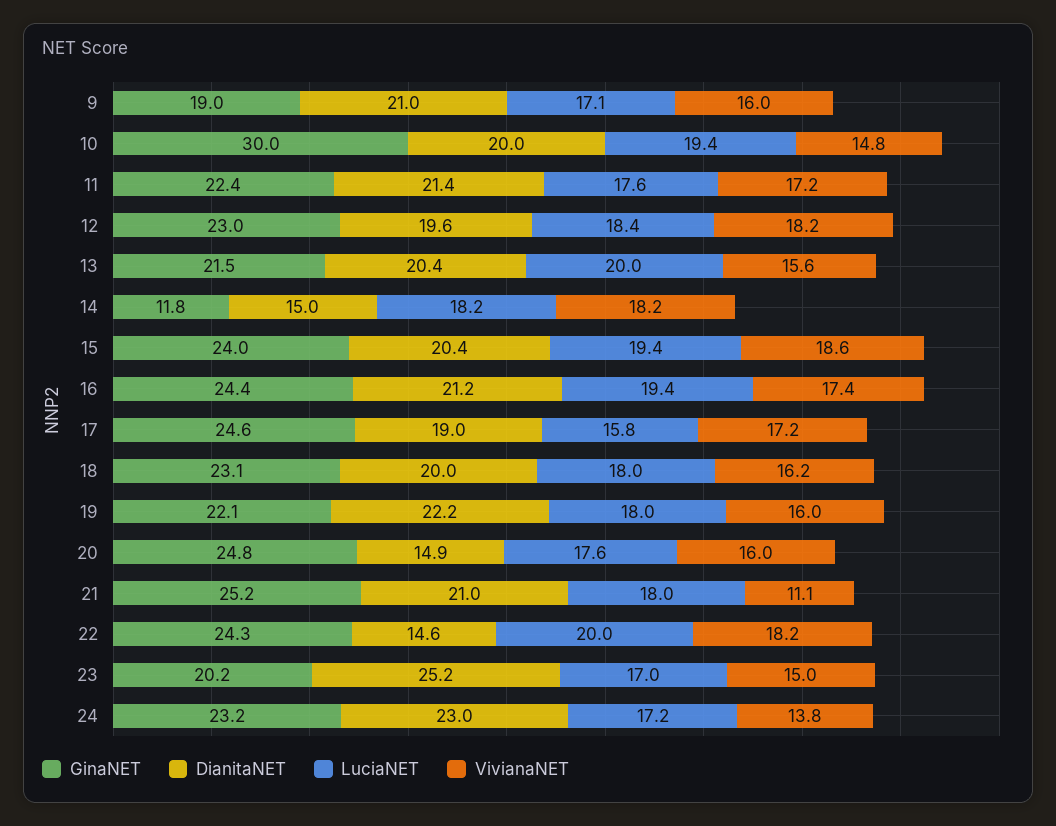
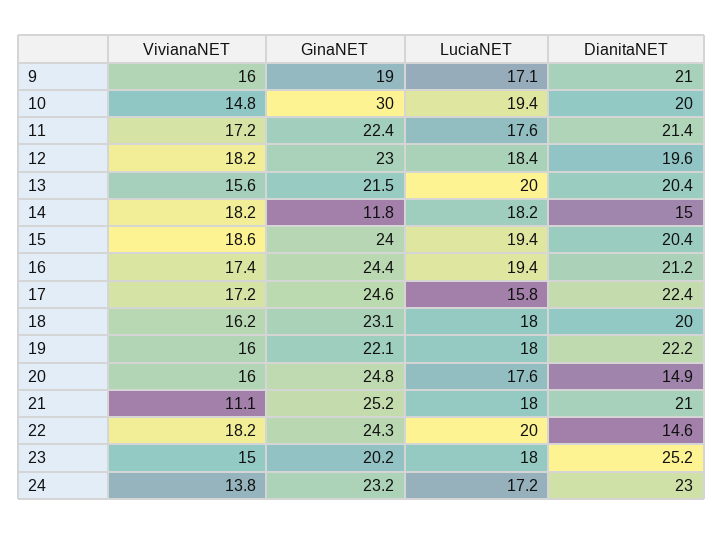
  {
    "GinaNET": {
      "9": 19,
      "10": 30,
      "11": 22.4,
      "12": 23,
      "13": 21.5,
      "14": 11.8,
      "15": 24,
      "16": 24.4,
      "17": 24.6,
      "18": 23.1,
      "19": 22.1,
      "20": 24.8,
      "21": 25.2,
      "22": 24.3,
      "23": 20.2,
      "24": 23.2
    },
    "DianitaNET": {
      "9": 21,
      "10": 20,
      "11": 21.4,
      "12": 19.6,
      "13": 20.4,
      "14": 15,
      "15": 20.4,
      "16": 21.2,
-     "17": 19,
+     "17": 22.4,
      "18": 20,
      "19": 22.2,
      "20": 14.9,
      "21": 21,
      "22": 14.6,
      "23": 25.2,
      "24": 23
    },
    "LuciaNET": {
      "9": 17.1,
      "10": 19.4,
      "11": 17.6,
      "12": 18.4,
      "13": 20,
      "14": 18.2,
      "15": 19.4,
      "16": 19.4,
      "17": 15.8,
      "18": 18,
      "19": 18,
      "20": 17.6,
      "21": 18,
      "22": 20,
-     "23": 17,
+     "23": 18,
      "24": 17.2
    },
    "VivianaNET": {
      "9": 16,
      "10": 14.8,
      "11": 17.2,
      "12": 18.2,
      "13": 15.6,
      "14": 18.2,
      "15": 18.6,
      "16": 17.4,
      "17": 17.2,
      "18": 16.2,
      "19": 16,
      "20": 16,
      "21": 11.1,
      "22": 18.2,
      "23": 15,
      "24": 13.8
    }
  }

